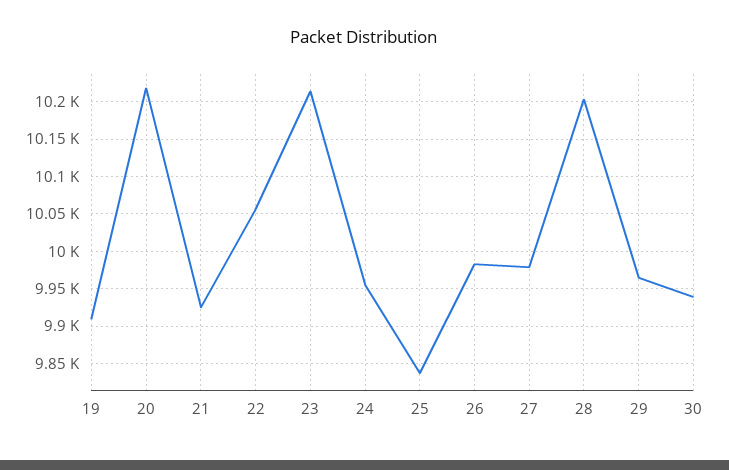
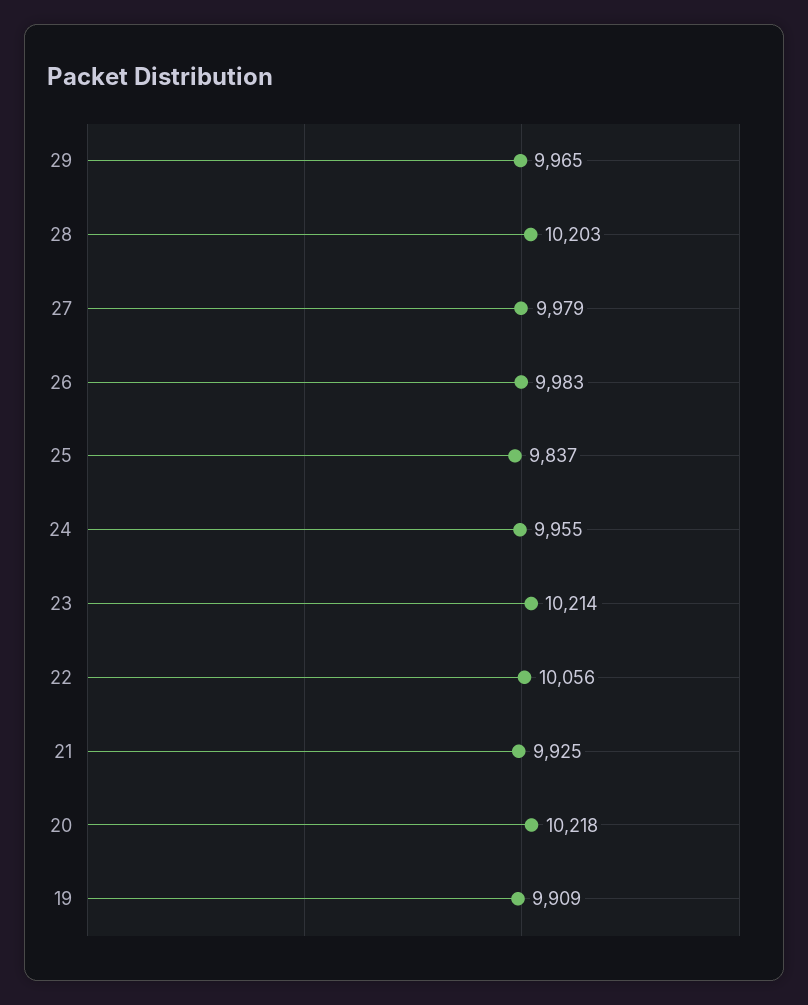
  {
    "19": 9909,
    "20": 10218,
    "21": 9925,
    "22": 10056,
    "23": 10214,
    "24": 9955,
    "25": 9837,
    "26": 9983,
    "27": 9979,
    "28": 10203,
-   "29": 9965,
+   "29": 9965
-   "30": 9940
  }

